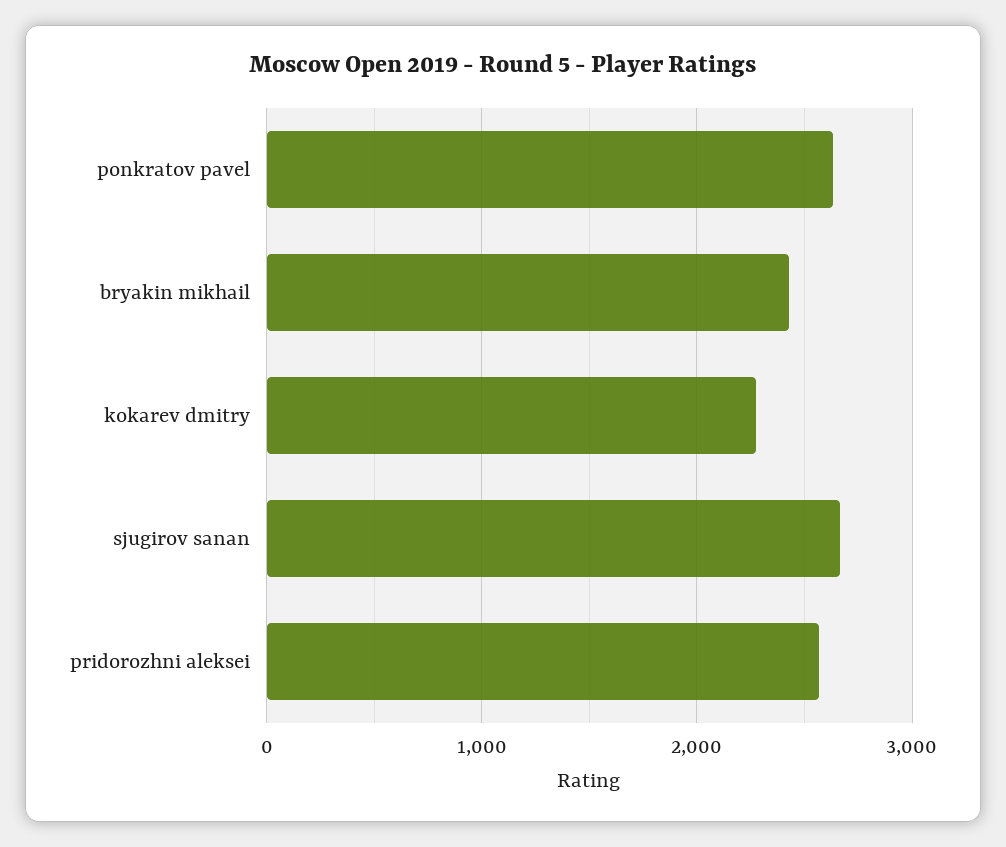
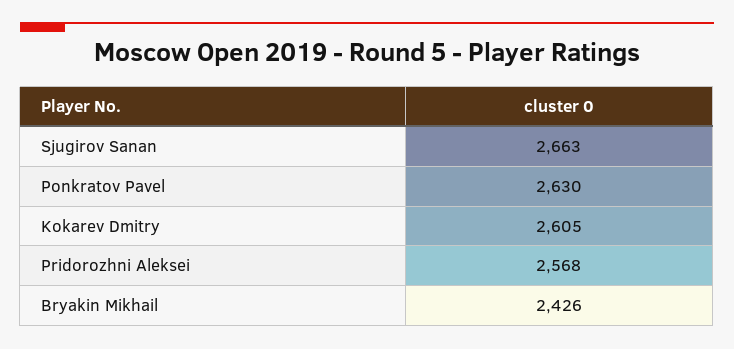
  {
    "ponkratov pavel": 2630,
    "bryakin mikhail": 2426,
-   "kokarev dmitry": 2300,
+   "kokarev dmitry": 2605,
    "sjugirov sanan": 2663,
    "pridorozhni aleksei": 2568
  }

